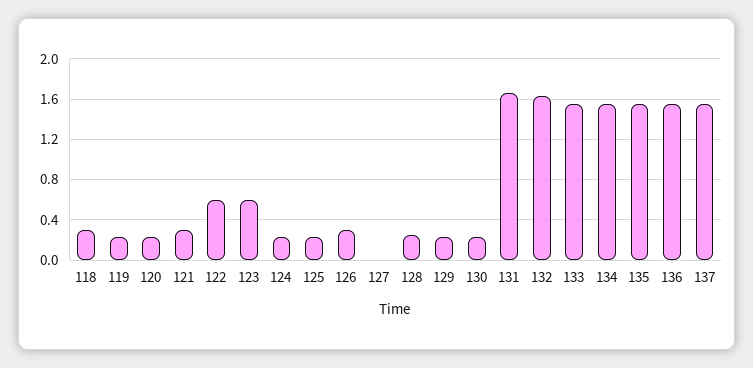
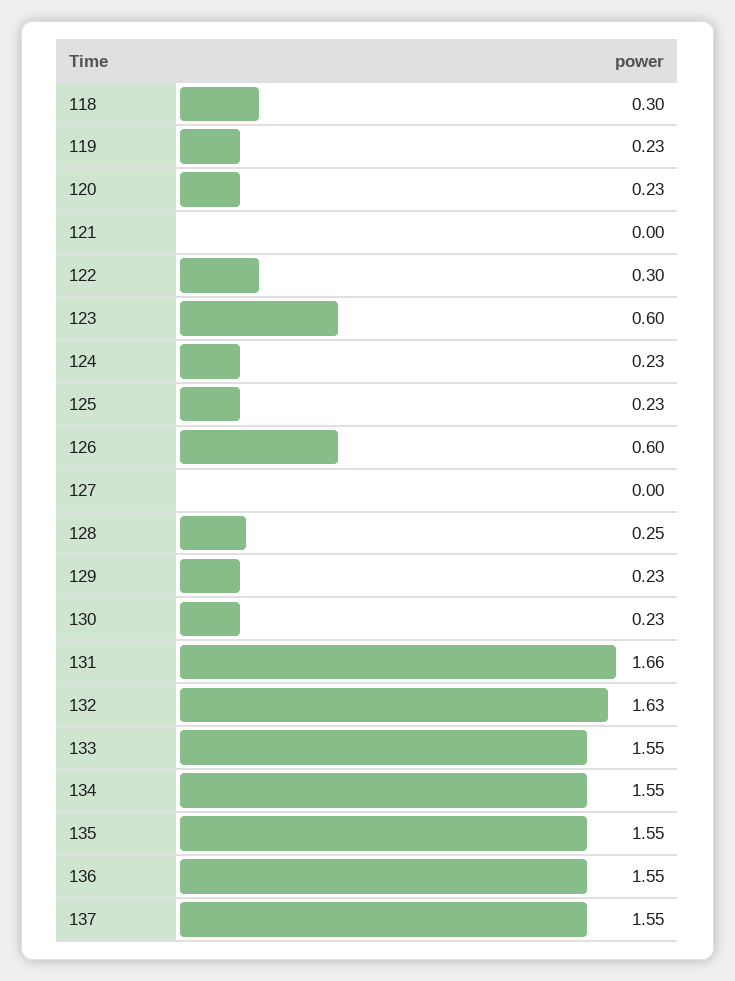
  {
    "118": 0.3,
    "119": 0.23,
    "120": 0.23,
-   "121": 0.3,
+   "121": 0,
-   "122": 0.6,
+   "122": 0.3,
    "123": 0.6,
    "124": 0.23,
    "125": 0.23,
-   "126": 0.3,
+   "126": 0.6,
    "127": 0,
    "128": 0.25,
    "129": 0.23,
    "130": 0.23,
    "131": 1.66,
    "132": 1.63,
    "133": 1.55,
    "134": 1.55,
    "135": 1.55,
    "136": 1.55,
    "137": 1.55
  }

